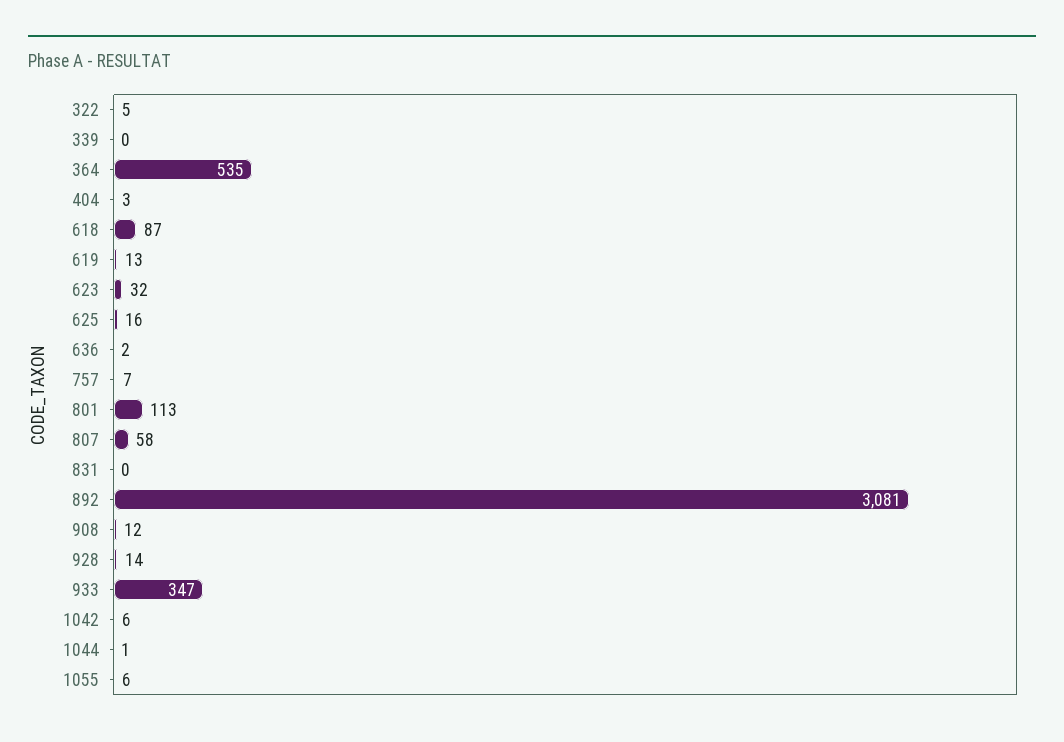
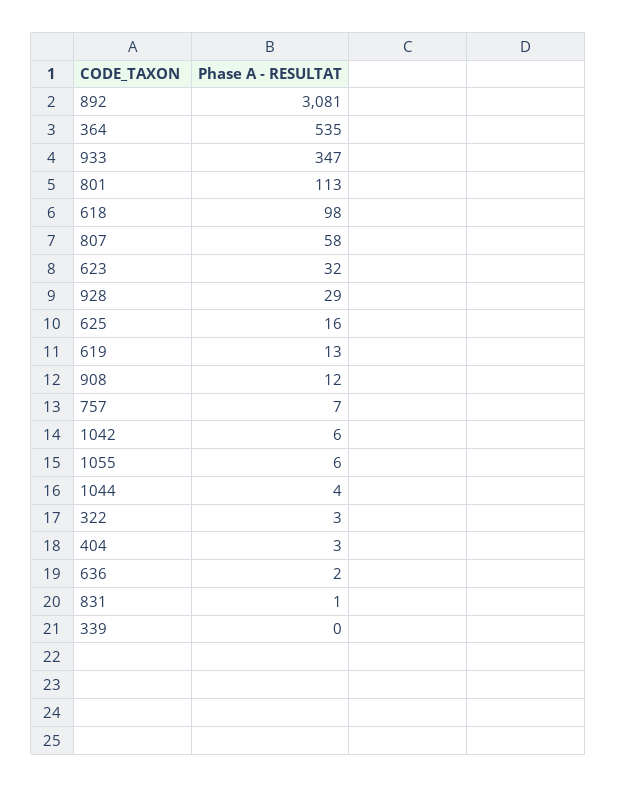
  {
-   "322": 5,
+   "322": 3,
    "339": 0,
    "364": 535,
    "404": 3,
-   "618": 87,
+   "618": 98,
    "619": 13,
    "623": 32,
    "625": 16,
    "636": 2,
    "757": 7,
    "801": 113,
    "807": 58,
-   "831": 0,
+   "831": 1,
    "892": 3081,
    "908": 12,
-   "928": 14,
+   "928": 29,
    "933": 347,
    "1042": 6,
-   "1044": 1,
+   "1044": 4,
    "1055": 6
  }

